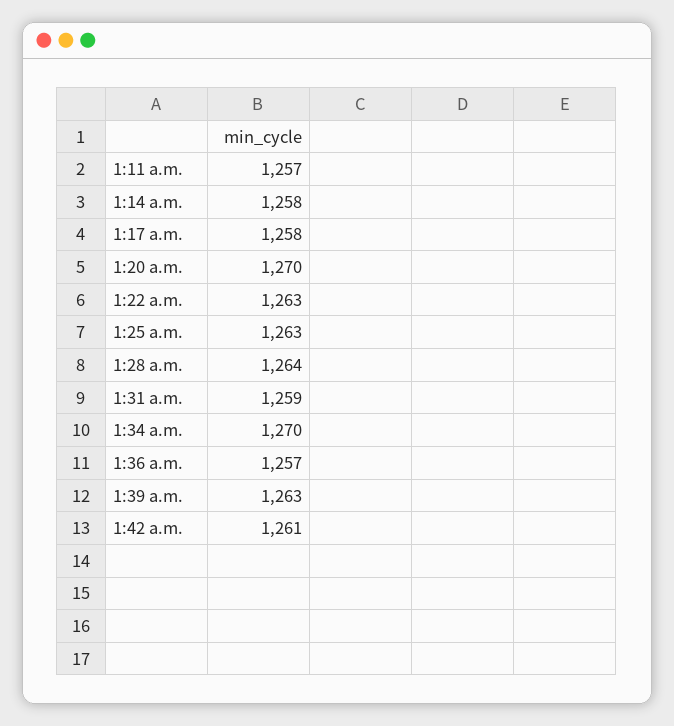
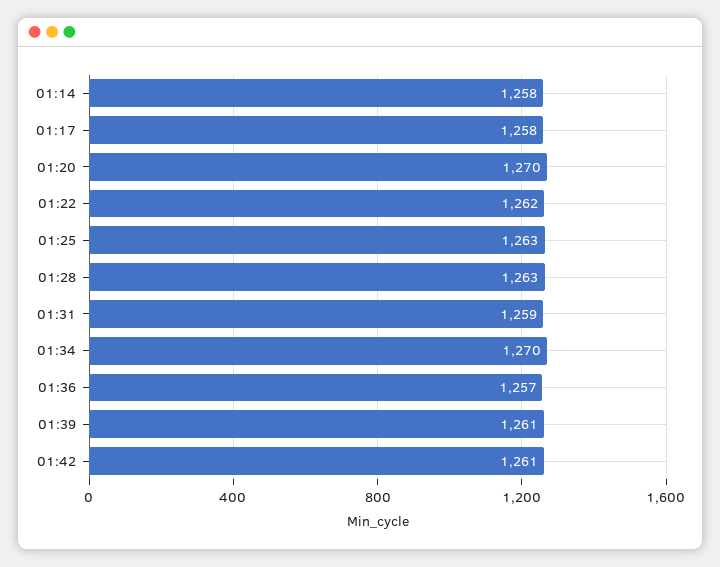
  {
-   "1:11 a.m.": 1257,
    "1:14 a.m.": 1258,
    "1:17 a.m.": 1258,
    "1:20 a.m.": 1270,
-   "1:22 a.m.": 1263,
+   "1:22 a.m.": 1262,
    "1:25 a.m.": 1263,
-   "1:28 a.m.": 1264,
+   "1:28 a.m.": 1263,
    "1:31 a.m.": 1259,
    "1:34 a.m.": 1270,
    "1:36 a.m.": 1257,
-   "1:39 a.m.": 1263,
+   "1:39 a.m.": 1261,
    "1:42 a.m.": 1261
  }

